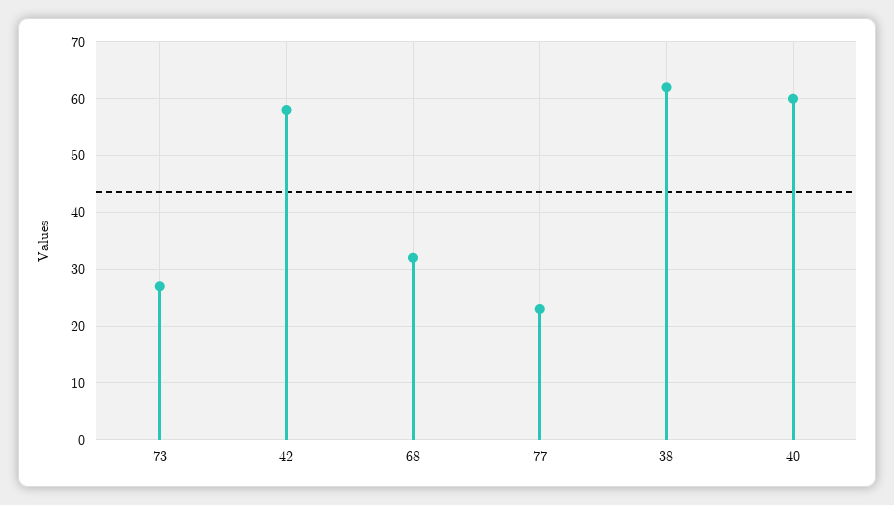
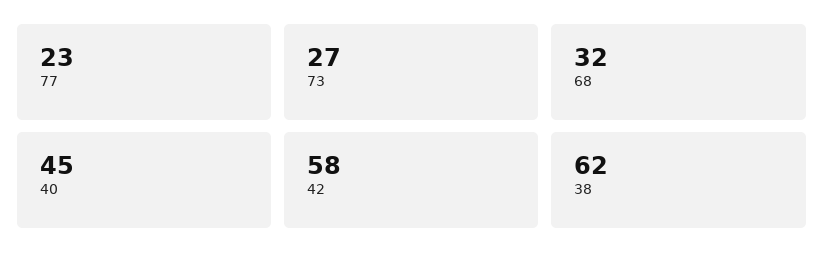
  {
    "73": 27,
    "42": 58,
    "68": 32,
    "77": 23,
    "38": 62,
-   "40": 60
+   "40": 45
  }

